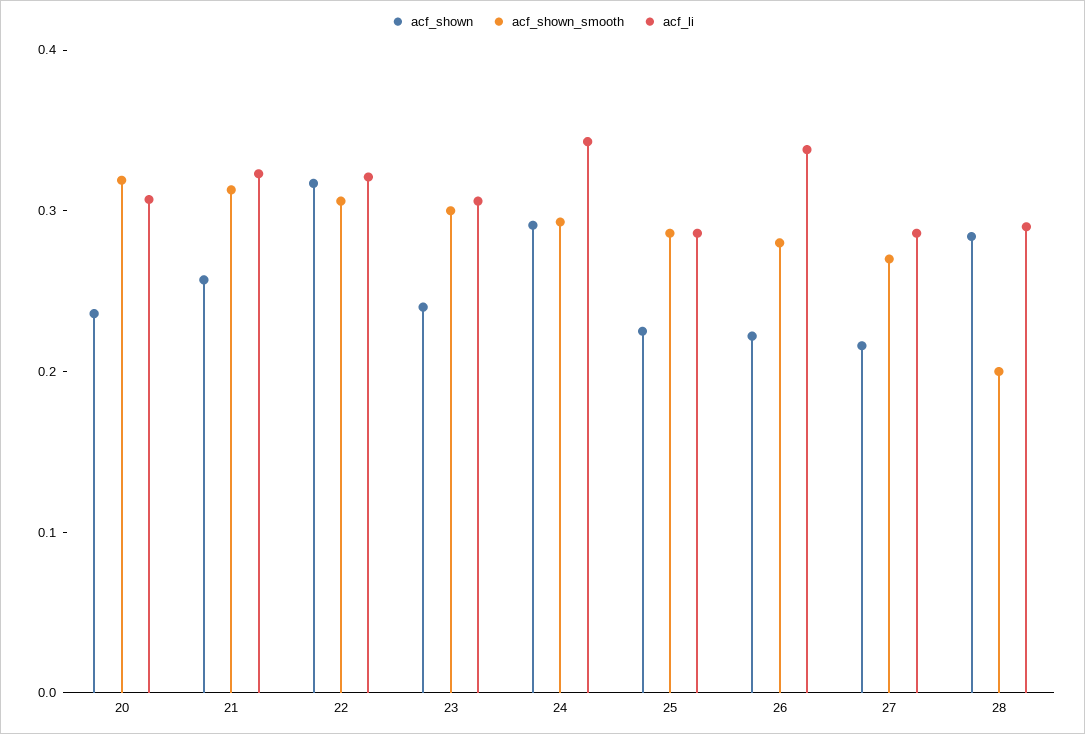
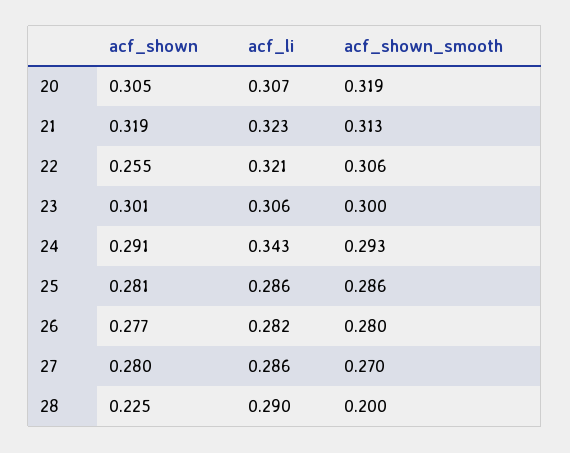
  {
    "acf_shown": {
-     "20": 0.24,
+     "20": 0.305,
-     "21": 0.26,
+     "21": 0.319,
-     "22": 0.32,
+     "22": 0.255,
-     "23": 0.24,
+     "23": 0.301,
      "24": 0.291,
-     "25": 0.22,
+     "25": 0.281,
-     "26": 0.22,
+     "26": 0.277,
-     "27": 0.22,
+     "27": 0.28,
-     "28": 0.28
+     "28": 0.225
    },
    "acf_shown_smooth": {
      "20": 0.319,
      "21": 0.313,
      "22": 0.306,
      "23": 0.3,
      "24": 0.293,
      "25": 0.286,
      "26": 0.28,
      "27": 0.27,
      "28": 0.2
    },
    "acf_li": {
      "20": 0.307,
      "21": 0.323,
      "22": 0.321,
      "23": 0.306,
      "24": 0.343,
      "25": 0.286,
-     "26": 0.34,
+     "26": 0.282,
      "27": 0.286,
      "28": 0.29
    }
  }

